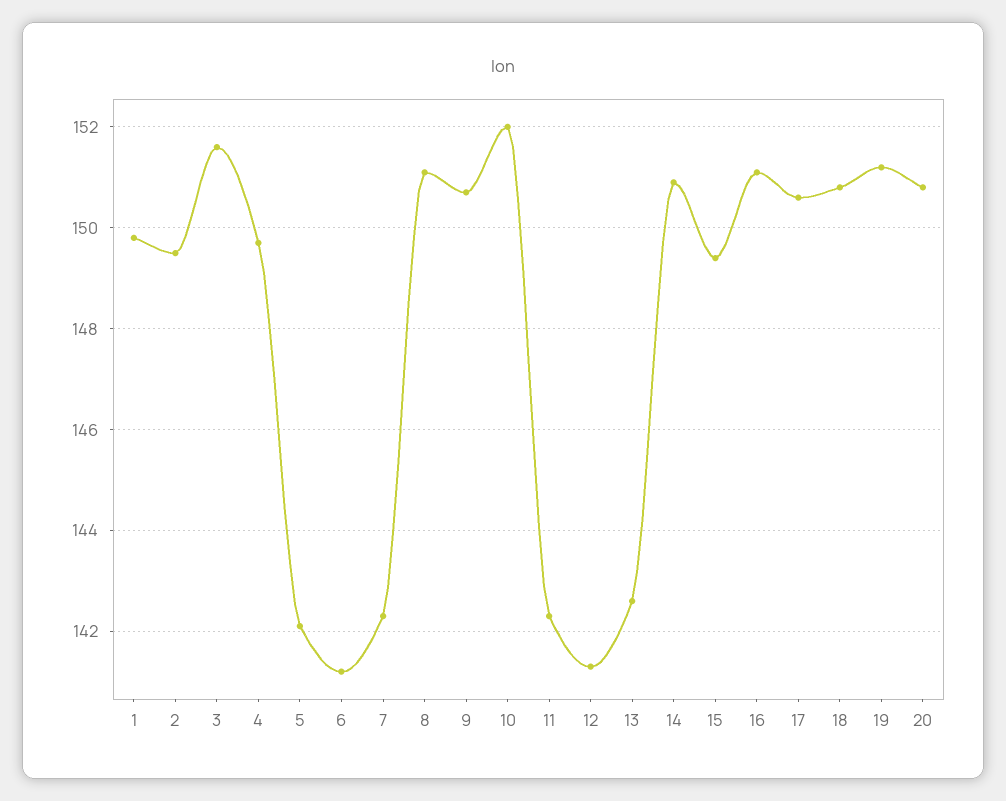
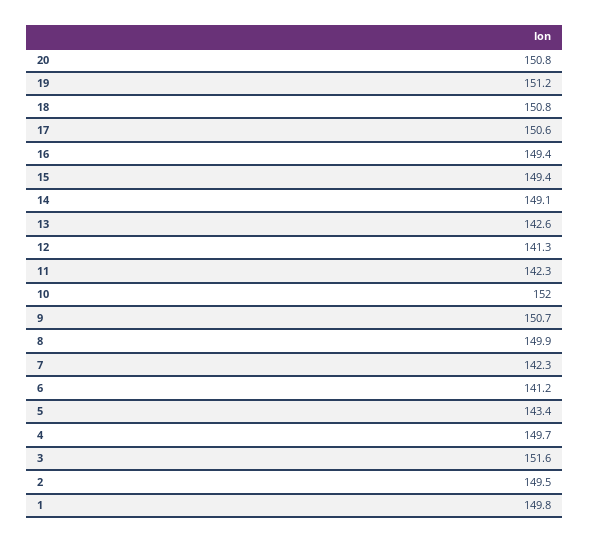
  {
    "1": 149.8,
    "2": 149.5,
    "3": 151.6,
    "4": 149.7,
-   "5": 142,
+   "5": 143.4,
    "6": 141.2,
    "7": 142.3,
-   "8": 151,
+   "8": 149.9,
    "9": 150.7,
    "10": 152,
    "11": 142.3,
    "12": 141.3,
    "13": 142.6,
-   "14": 151,
+   "14": 149.1,
    "15": 149.4,
-   "16": 151,
+   "16": 149.4,
    "17": 150.6,
    "18": 150.8,
    "19": 151.2,
    "20": 150.8
  }

